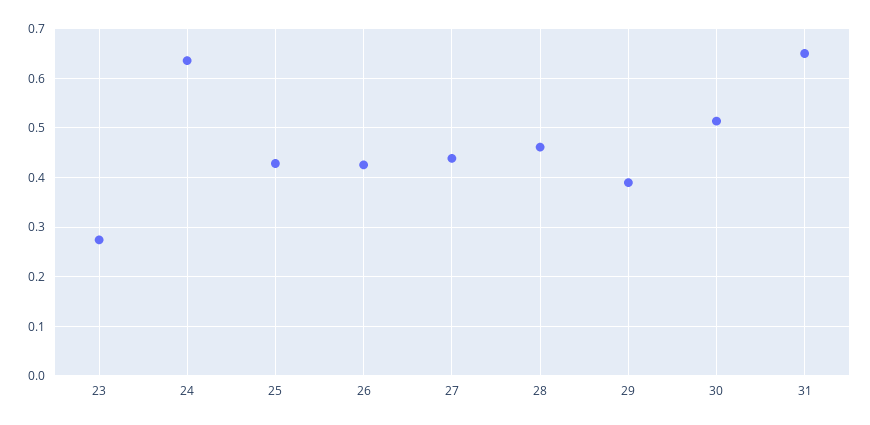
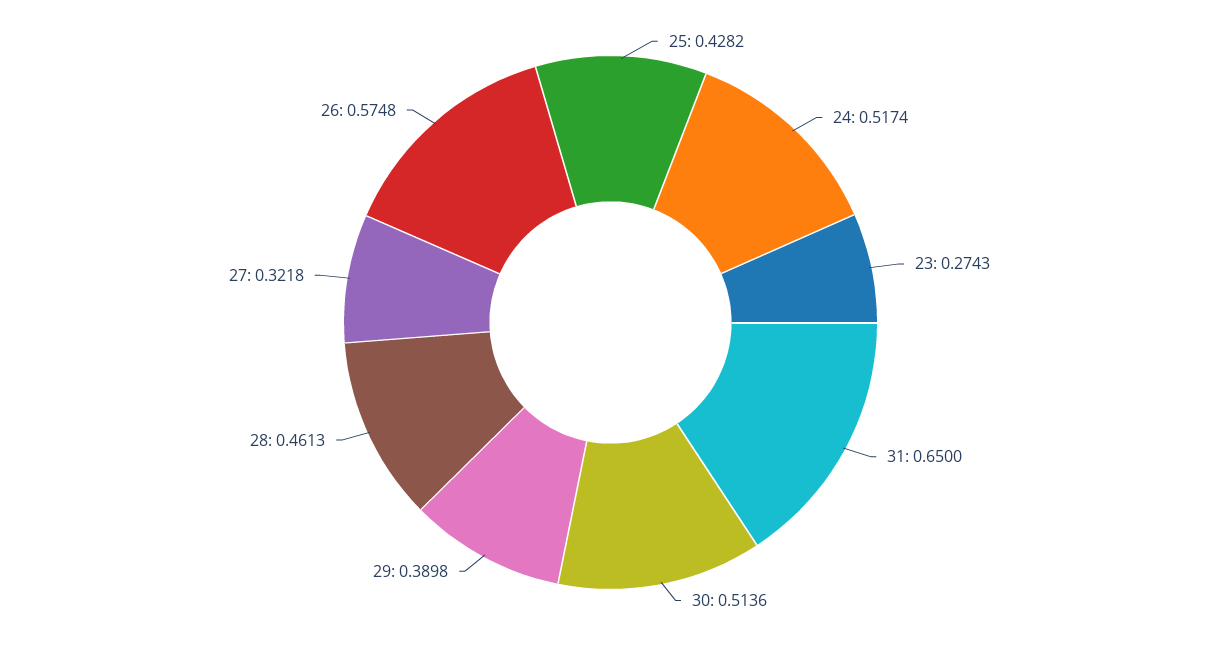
  {
    "23": 0.2743,
-   "24": 0.64,
+   "24": 0.5174,
    "25": 0.4282,
-   "26": 0.42,
+   "26": 0.5748,
-   "27": 0.44,
+   "27": 0.3218,
    "28": 0.4613,
    "29": 0.3898,
    "30": 0.5136,
    "31": 0.65
  }

